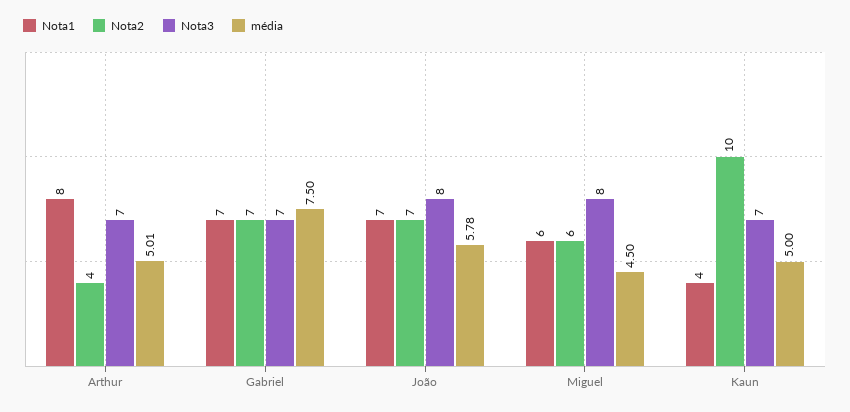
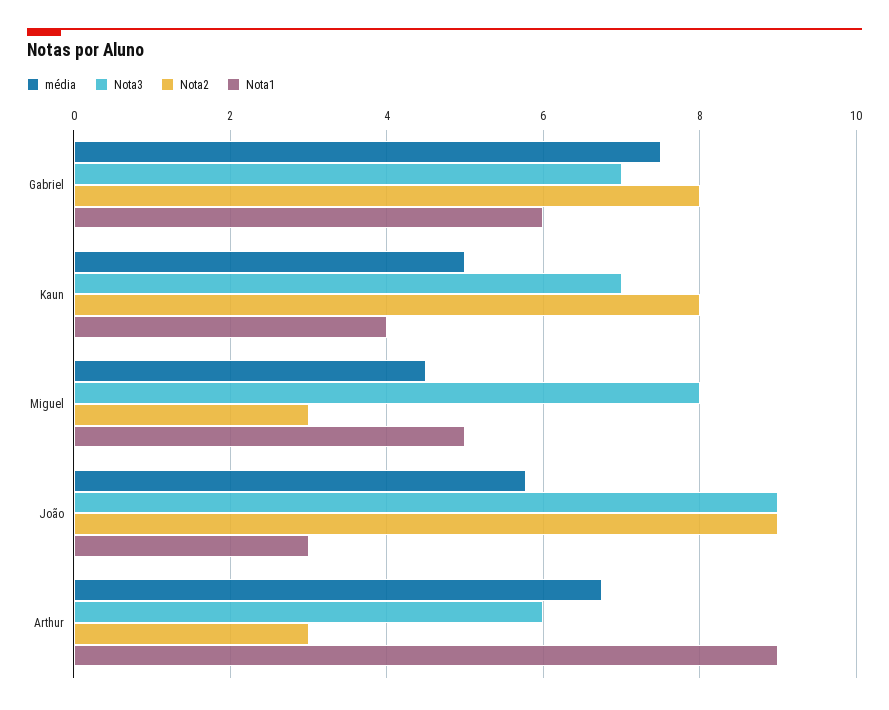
  {
    "Nota1": {
-     "Arthur": 8,
+     "Arthur": 9,
-     "Gabriel": 7,
+     "Gabriel": 6,
-     "João": 7,
+     "João": 3,
-     "Miguel": 6,
+     "Miguel": 5,
      "Kaun": 4
    },
    "Nota2": {
-     "Arthur": 4,
+     "Arthur": 3,
-     "Gabriel": 7,
+     "Gabriel": 8,
-     "João": 7,
+     "João": 9,
-     "Miguel": 6,
+     "Miguel": 3,
-     "Kaun": 10
+     "Kaun": 8
    },
    "Nota3": {
-     "Arthur": 7,
+     "Arthur": 6,
      "Gabriel": 7,
-     "João": 8,
+     "João": 9,
      "Miguel": 8,
      "Kaun": 7
    },
    "média": {
-     "Arthur": 5.01,
+     "Arthur": 6.8,
      "Gabriel": 7.5,
      "João": 5.78,
      "Miguel": 4.5,
      "Kaun": 5
    }
  }

